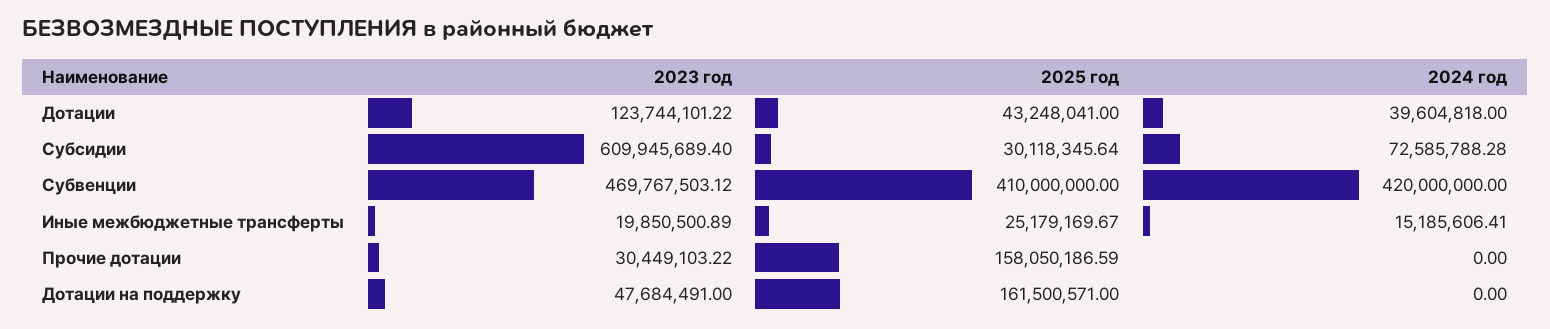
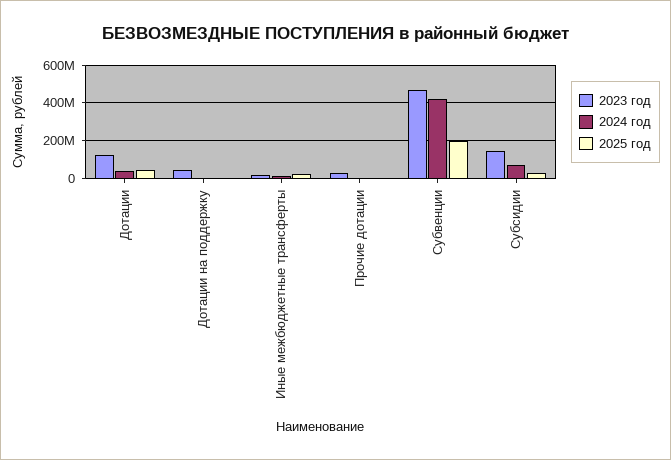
  {
    "2023 год": {
      "Дотации": 123744101.22,
-     "Субсидии": 609945689.4,
+     "Субсидии": 150000000,
      "Субвенции": 469767503.12,
      "Иные межбюджетные трансферты": 19850500.89,
      "Прочие дотации": 30449103.22,
      "Дотации на поддержку": 47684491
    },
    "2025 год": {
      "Дотации": 43248041,
      "Субсидии": 30118345.64,
-     "Субвенции": 410000000,
+     "Субвенции": 200000000,
      "Иные межбюджетные трансферты": 25179169.67,
-     "Прочие дотации": 158050186.59,
+     "Прочие дотации": 0,
-     "Дотации на поддержку": 161500571
+     "Дотации на поддержку": 0
    },
    "2024 год": {
      "Дотации": 39604818,
      "Субсидии": 72585788.28,
      "Субвенции": 420000000,
      "Иные межбюджетные трансферты": 15185606.41,
      "Прочие дотации": 0,
      "Дотации на поддержку": 0
    }
  }

